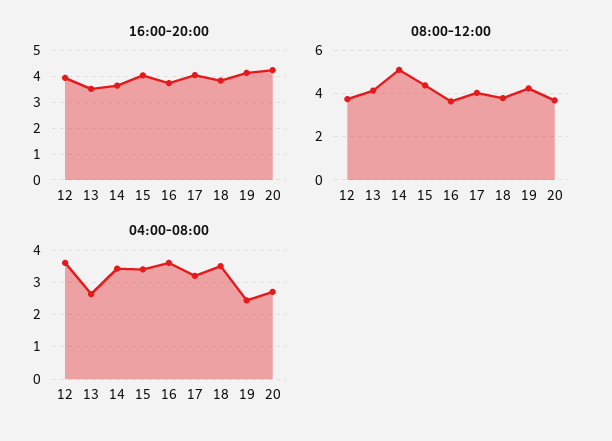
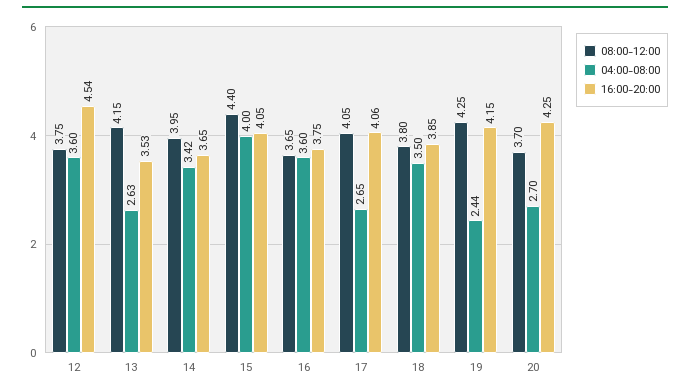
  {
    "16:00-20:00": {
-     "12": 4,
+     "12": 4.54,
      "13": 3.53,
      "14": 3.65,
      "15": 4.05,
      "16": 3.75,
      "17": 4.06,
      "18": 3.85,
      "19": 4.15,
      "20": 4.25
    },
    "08:00-12:00": {
      "12": 3.75,
      "13": 4.15,
-     "14": 5,
+     "14": 3.95,
      "15": 4.4,
      "16": 3.65,
      "17": 4.05,
      "18": 3.8,
      "19": 4.25,
      "20": 3.7
    },
    "04:00-08:00": {
      "12": 3.6,
      "13": 2.63,
      "14": 3.42,
-     "15": 3.4,
+     "15": 4,
      "16": 3.6,
-     "17": 3.2,
+     "17": 2.65,
      "18": 3.5,
      "19": 2.44,
      "20": 2.7
    }
  }

